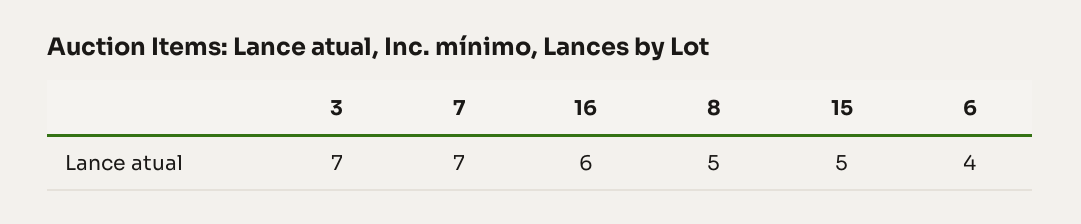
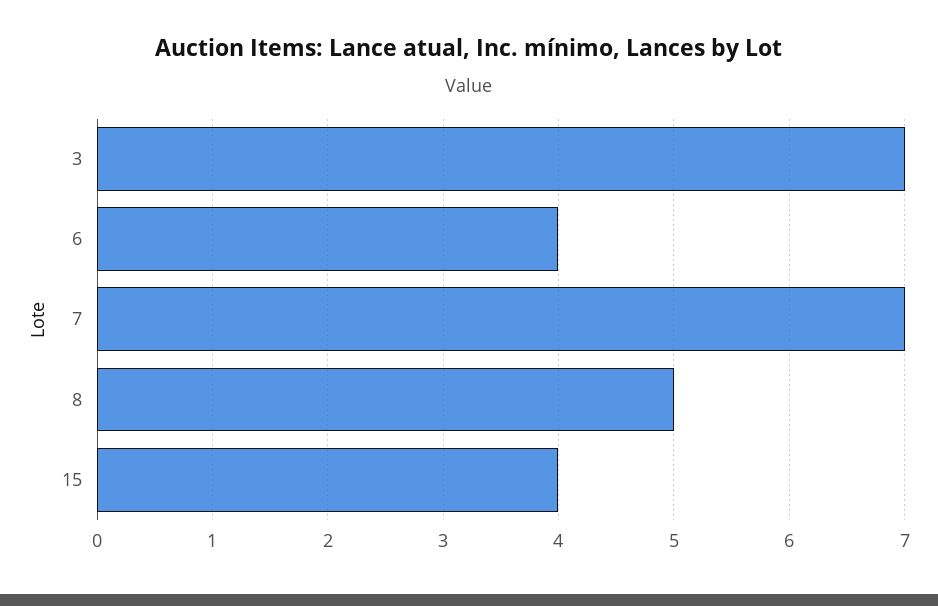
  {
    "3": 7,
    "7": 7,
-   "16": 6,
    "8": 5,
-   "15": 5,
+   "15": 4,
    "6": 4
  }

